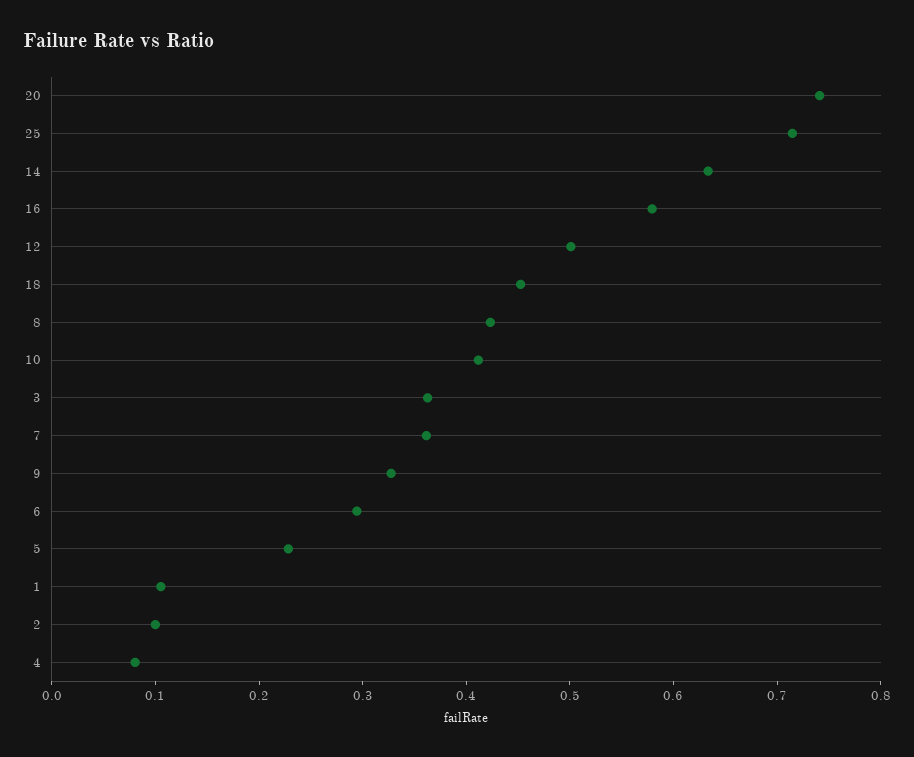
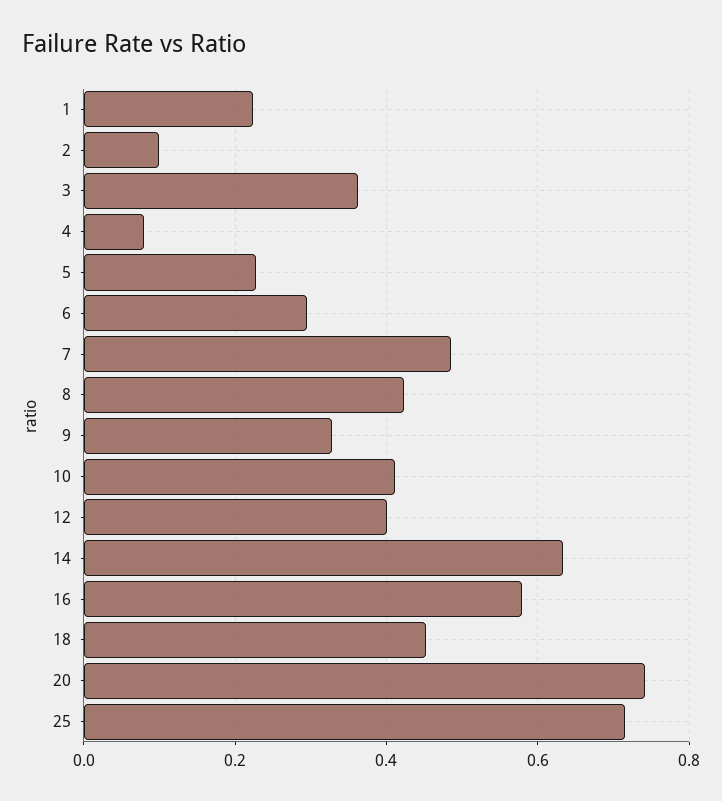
  {
    "20": 0.74,
    "25": 0.72,
    "14": 0.64,
    "16": 0.58,
-   "12": 0.5,
+   "12": 0.4,
    "18": 0.46,
    "8": 0.42,
    "10": 0.42,
    "3": 0.36,
-   "7": 0.36,
+   "7": 0.48,
    "9": 0.32,
    "6": 0.3,
    "5": 0.22,
-   "1": 0.1,
+   "1": 0.22,
    "2": 0.1,
    "4": 0.08
  }

